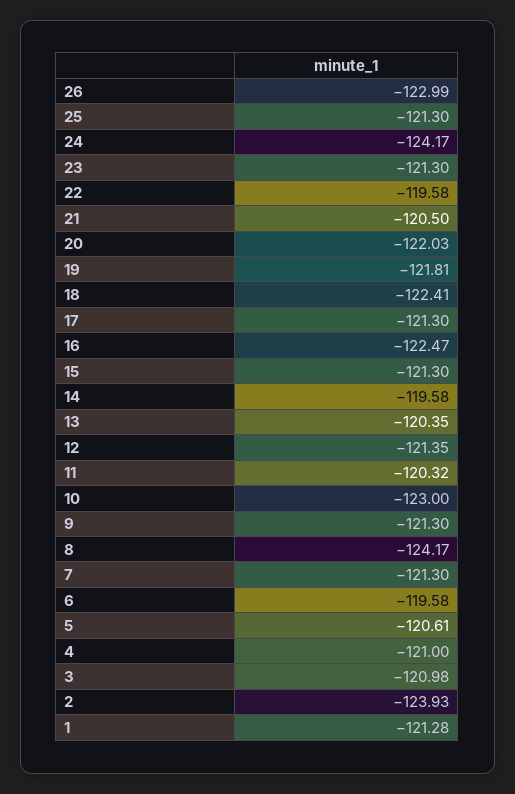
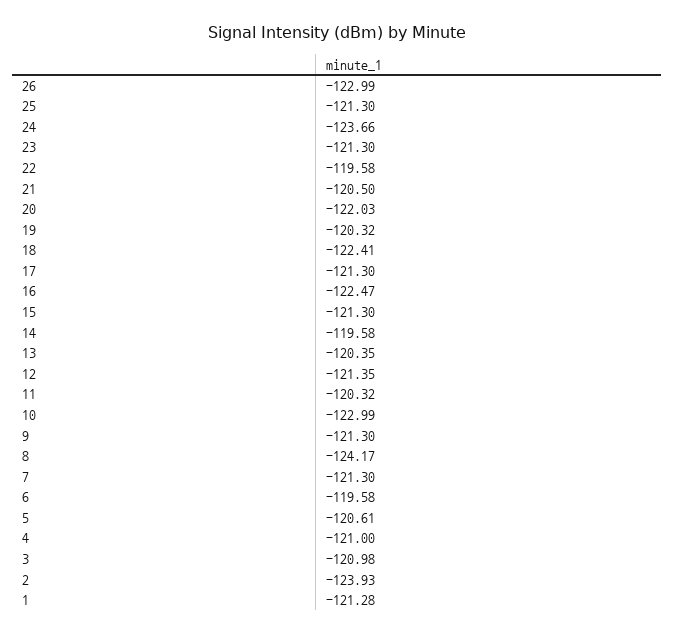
  {
    "26": -122.99,
    "25": -121.3,
-   "24": -124.17,
+   "24": -123.66,
    "23": -121.3,
    "22": -119.58,
    "21": -120.5,
    "20": -122.03,
-   "19": -121.81,
+   "19": -120.32,
    "18": -122.41,
    "17": -121.3,
    "16": -122.47,
    "15": -121.3,
    "14": -119.58,
    "13": -120.35,
    "12": -121.35,
    "11": -120.32,
-   "10": -123,
+   "10": -122.99,
    "9": -121.3,
    "8": -124.17,
    "7": -121.3,
    "6": -119.58,
    "5": -120.61,
    "4": -121,
    "3": -120.98,
    "2": -123.93,
    "1": -121.28
  }

